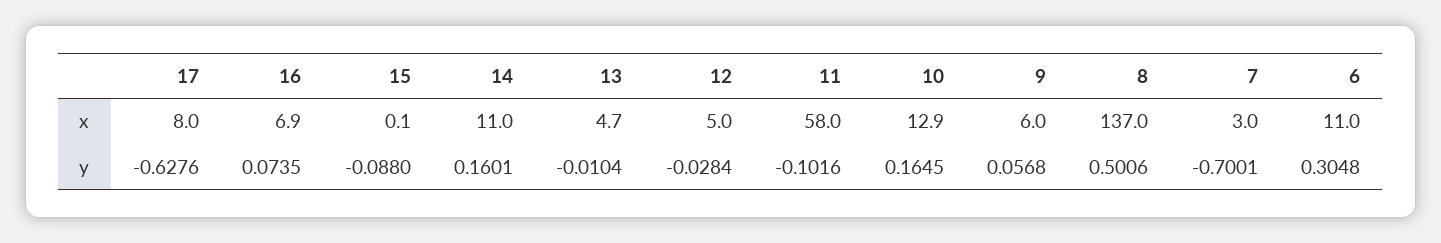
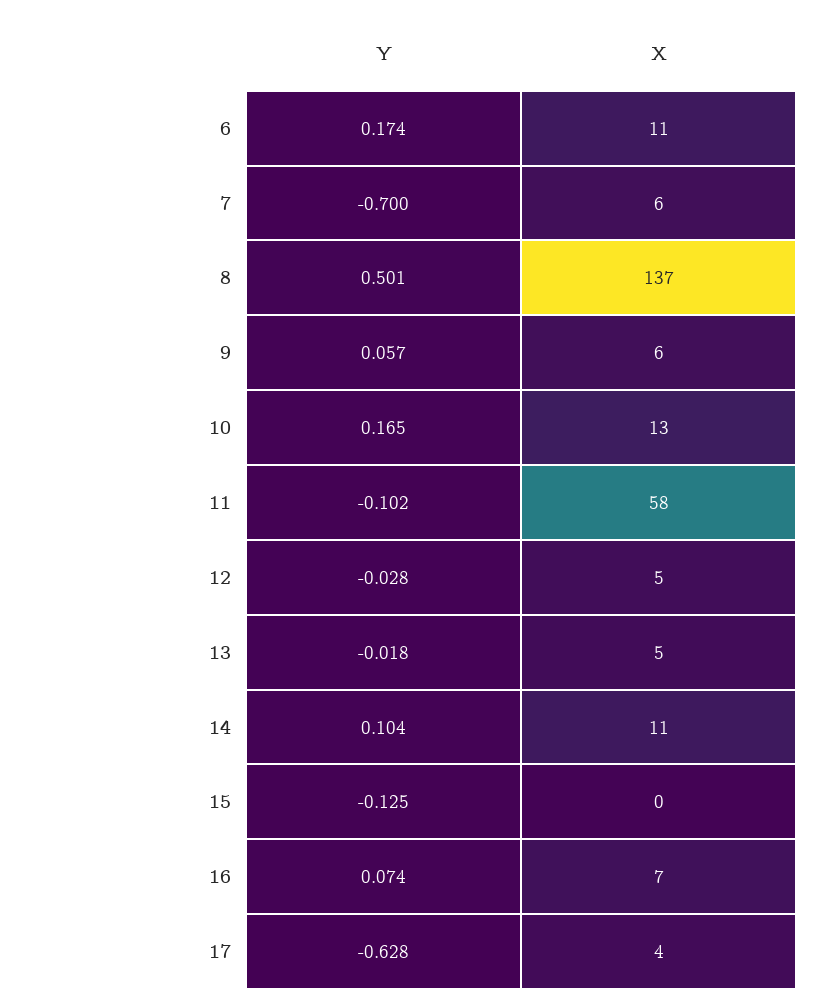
  {
    "17": {
-     "x": 8,
+     "x": 4,
      "y": -0.6276
    },
    "16": {
      "x": 6.9,
      "y": 0.0735
    },
    "15": {
      "x": 0.1,
-     "y": -0.088
+     "y": -0.125
    },
    "14": {
      "x": 11,
-     "y": 0.1601
+     "y": 0.104
    },
    "13": {
      "x": 4.7,
-     "y": -0.0104
+     "y": -0.018
    },
    "12": {
      "x": 5,
      "y": -0.0284
    },
    "11": {
      "x": 58,
      "y": -0.1016
    },
    "10": {
      "x": 12.9,
      "y": 0.1645
    },
    "9": {
      "x": 6,
      "y": 0.0568
    },
    "8": {
      "x": 137,
      "y": 0.5006
    },
    "7": {
-     "x": 3,
+     "x": 6,
      "y": -0.7001
    },
    "6": {
      "x": 11,
-     "y": 0.3048
+     "y": 0.174
    }
  }

